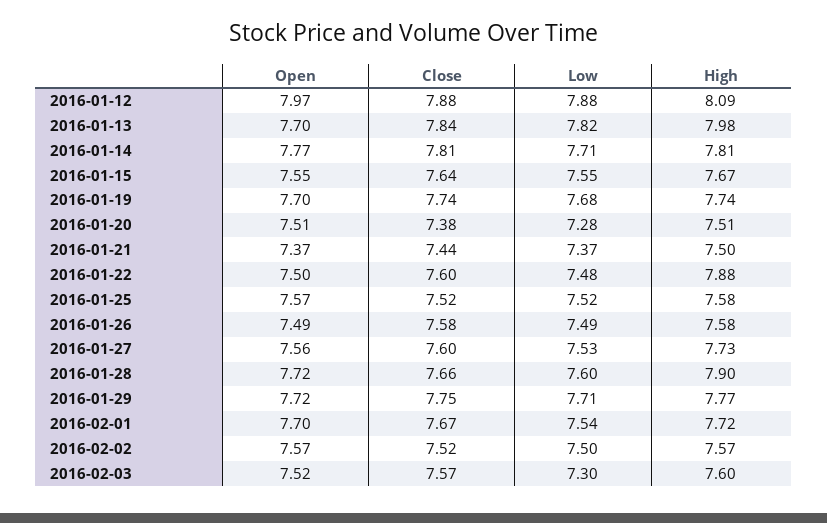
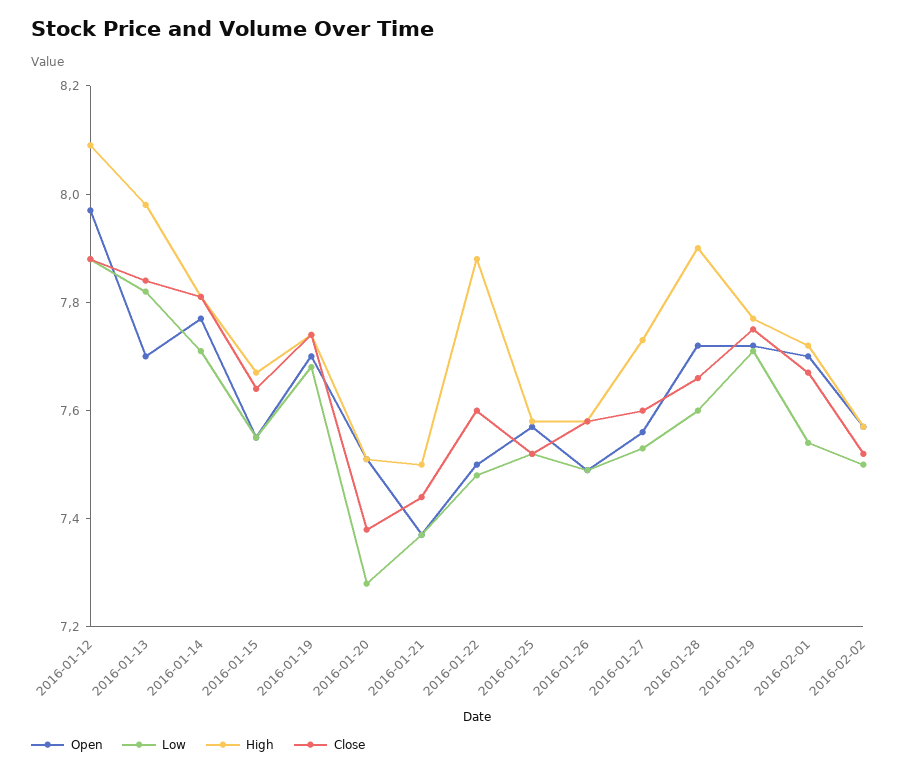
  {
    "Open": {
      "2016-01-12": 7.97,
      "2016-01-13": 7.7,
      "2016-01-14": 7.77,
      "2016-01-15": 7.55,
      "2016-01-19": 7.7,
      "2016-01-20": 7.51,
      "2016-01-21": 7.37,
      "2016-01-22": 7.5,
      "2016-01-25": 7.57,
      "2016-01-26": 7.49,
      "2016-01-27": 7.56,
      "2016-01-28": 7.72,
      "2016-01-29": 7.72,
      "2016-02-01": 7.7,
-     "2016-02-02": 7.57,
+     "2016-02-02": 7.57
-     "2016-02-03": 7.52
    },
    "Close": {
      "2016-01-12": 7.88,
      "2016-01-13": 7.84,
      "2016-01-14": 7.81,
      "2016-01-15": 7.64,
      "2016-01-19": 7.74,
      "2016-01-20": 7.38,
      "2016-01-21": 7.44,
      "2016-01-22": 7.6,
      "2016-01-25": 7.52,
      "2016-01-26": 7.58,
      "2016-01-27": 7.6,
      "2016-01-28": 7.66,
      "2016-01-29": 7.75,
      "2016-02-01": 7.67,
-     "2016-02-02": 7.52,
+     "2016-02-02": 7.52
-     "2016-02-03": 7.57
    },
    "Low": {
      "2016-01-12": 7.88,
      "2016-01-13": 7.82,
      "2016-01-14": 7.71,
      "2016-01-15": 7.55,
      "2016-01-19": 7.68,
      "2016-01-20": 7.28,
      "2016-01-21": 7.37,
      "2016-01-22": 7.48,
      "2016-01-25": 7.52,
      "2016-01-26": 7.49,
      "2016-01-27": 7.53,
      "2016-01-28": 7.6,
      "2016-01-29": 7.71,
      "2016-02-01": 7.54,
-     "2016-02-02": 7.5,
+     "2016-02-02": 7.5
-     "2016-02-03": 7.3
    },
    "High": {
      "2016-01-12": 8.09,
      "2016-01-13": 7.98,
      "2016-01-14": 7.81,
      "2016-01-15": 7.67,
      "2016-01-19": 7.74,
      "2016-01-20": 7.51,
      "2016-01-21": 7.5,
      "2016-01-22": 7.88,
      "2016-01-25": 7.58,
      "2016-01-26": 7.58,
      "2016-01-27": 7.73,
      "2016-01-28": 7.9,
      "2016-01-29": 7.77,
      "2016-02-01": 7.72,
-     "2016-02-02": 7.57,
+     "2016-02-02": 7.57
-     "2016-02-03": 7.6
    }
  }

